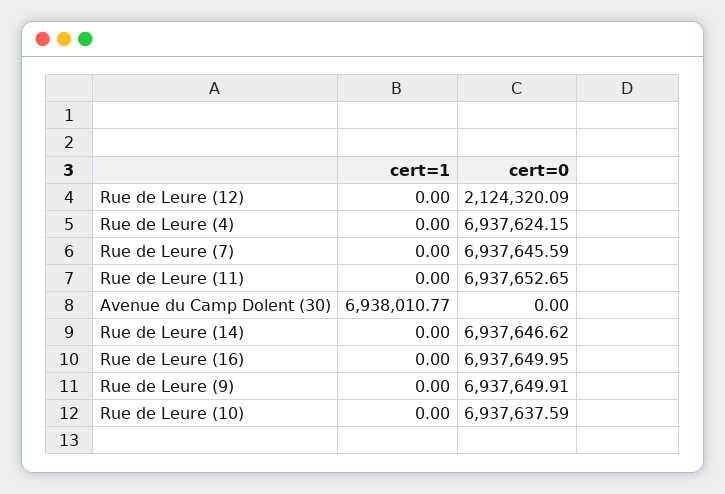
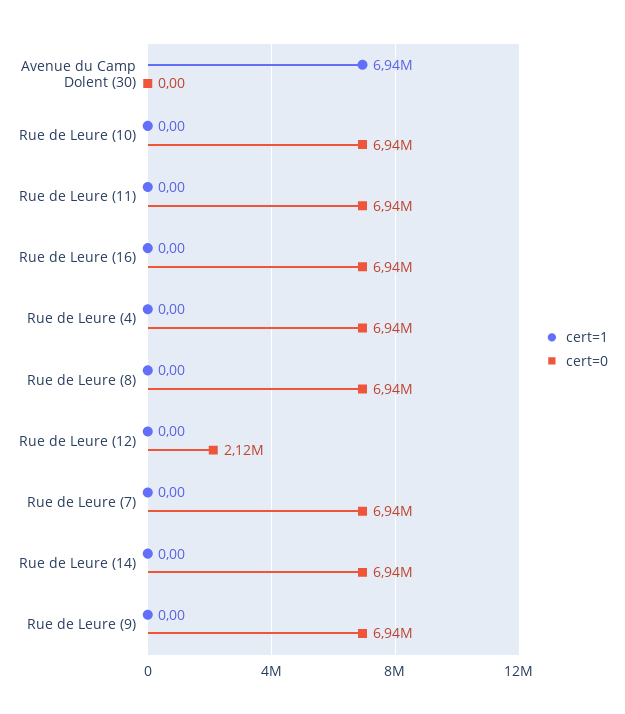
  {
    "cert=1": {
      "Rue de Leure (12)": 0,
      "Rue de Leure (4)": 0,
      "Rue de Leure (7)": 0,
      "Rue de Leure (11)": 0,
      "Avenue du Camp Dolent (30)": 6938010.77,
      "Rue de Leure (14)": 0,
      "Rue de Leure (16)": 0,
      "Rue de Leure (9)": 0,
-     "Rue de Leure (10)": 0
+     "Rue de Leure (10)": 0,
+     "Rue de Leure (8)": 0
    },
    "cert=0": {
      "Rue de Leure (12)": 2124320.09,
      "Rue de Leure (4)": 6937624.15,
      "Rue de Leure (7)": 6937645.59,
      "Rue de Leure (11)": 6937652.65,
      "Avenue du Camp Dolent (30)": 0,
      "Rue de Leure (14)": 6937646.62,
      "Rue de Leure (16)": 6937649.95,
      "Rue de Leure (9)": 6937649.91,
-     "Rue de Leure (10)": 6937637.59
+     "Rue de Leure (10)": 6937637.59,
+     "Rue de Leure (8)": 6940000
    }
  }

